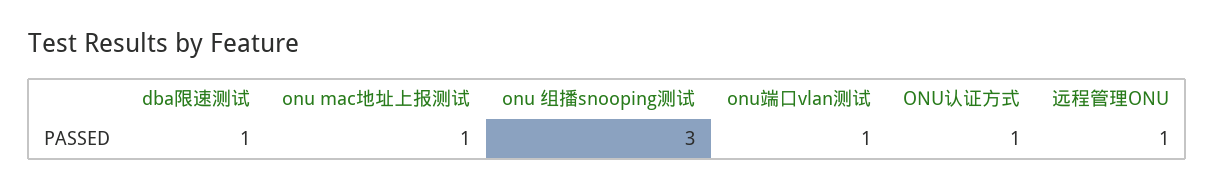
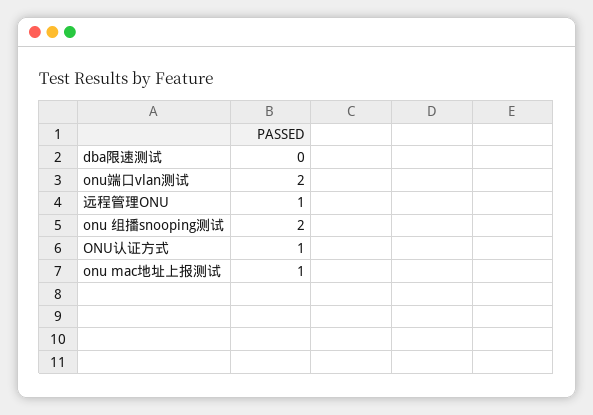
  {
-   "dba限速测试": 1,
+   "dba限速测试": 0,
    "onu mac地址上报测试": 1,
-   "onu 组播snooping测试": 3,
+   "onu 组播snooping测试": 2,
-   "onu端口vlan测试": 1,
+   "onu端口vlan测试": 2,
    "ONU认证方式": 1,
    "远程管理ONU": 1
  }

